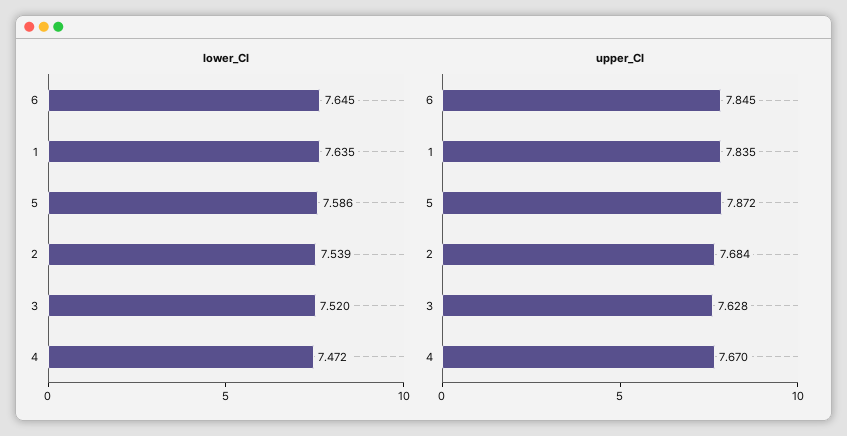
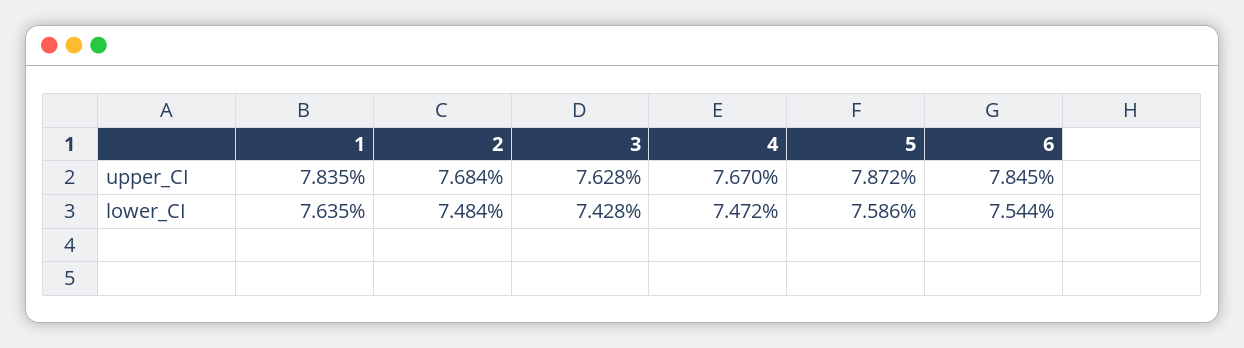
  {
    "lower_CI": {
-     "6": 7.645,
+     "6": 7.544,
      "1": 7.635,
      "5": 7.586,
-     "2": 7.539,
+     "2": 7.484,
-     "3": 7.52,
+     "3": 7.428,
      "4": 7.472
    },
    "upper_CI": {
      "6": 7.845,
      "1": 7.835,
      "5": 7.872,
      "2": 7.684,
      "3": 7.628,
      "4": 7.67
    }
  }

